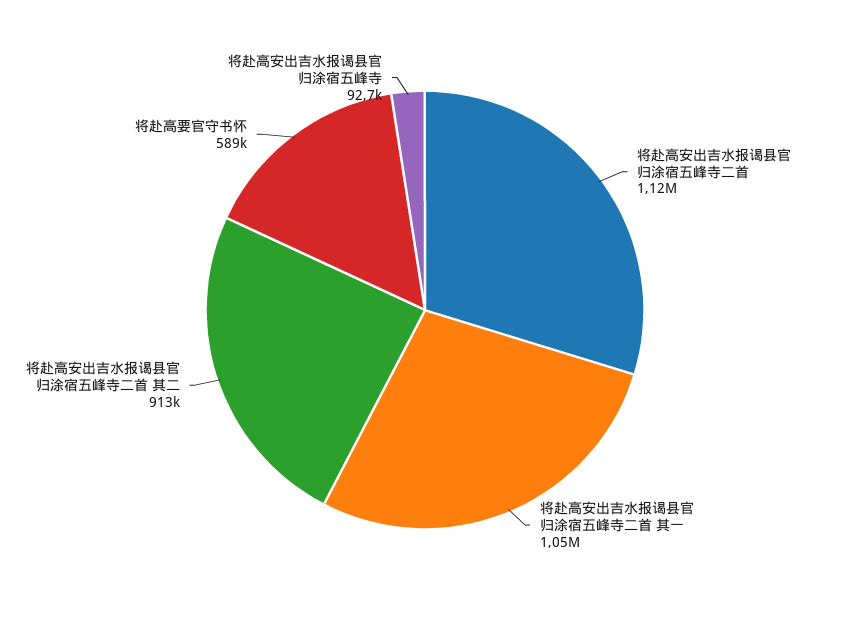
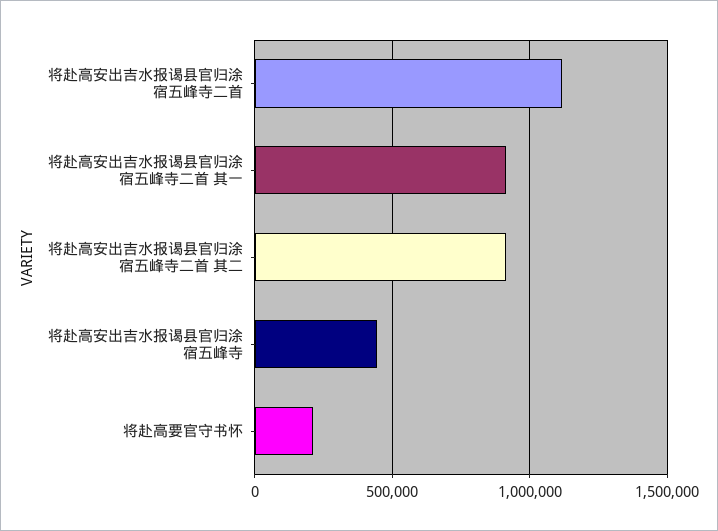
  {
    "将赴高安出吉水报谒县官归涂宿五峰寺二首": 1120000,
-   "将赴高安出吉水报谒县官归涂宿五峰寺二首 其一": 1050000,
+   "将赴高安出吉水报谒县官归涂宿五峰寺二首 其一": 900000,
    "将赴高安出吉水报谒县官归涂宿五峰寺二首 其二": 913000,
-   "将赴高要官守书怀": 589000,
+   "将赴高要官守书怀": 200000,
-   "将赴高安出吉水报谒县官归涂宿五峰寺": 92700
+   "将赴高安出吉水报谒县官归涂宿五峰寺": 450000
  }

